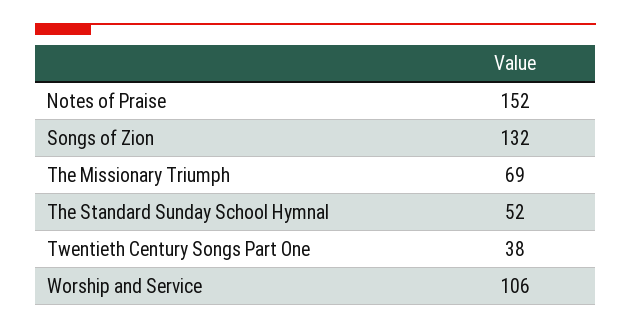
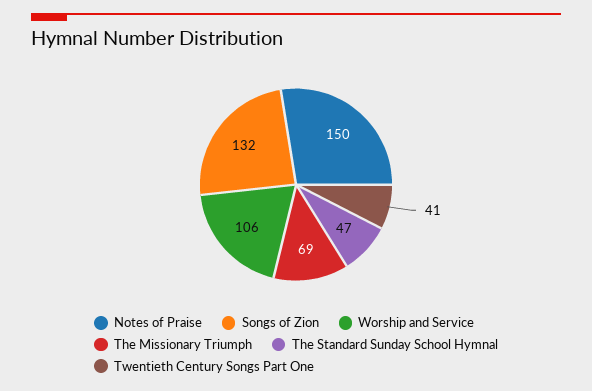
  {
-   "Notes of Praise": 152,
+   "Notes of Praise": 150,
    "Songs of Zion": 132,
    "The Missionary Triumph": 69,
-   "The Standard Sunday School Hymnal": 52,
+   "The Standard Sunday School Hymnal": 47,
-   "Twentieth Century Songs Part One": 38,
+   "Twentieth Century Songs Part One": 41,
    "Worship and Service": 106
  }

